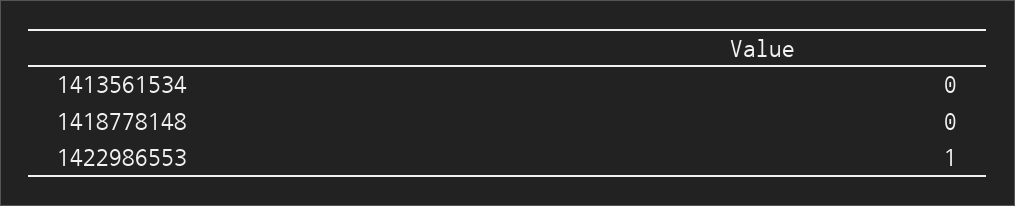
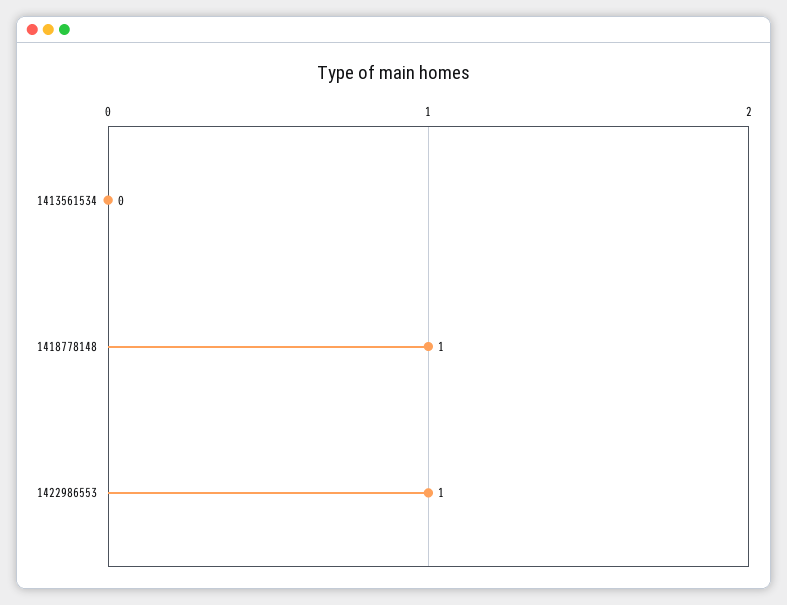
  {
    "1413561534": 0,
-   "1418778148": 0,
+   "1418778148": 1,
    "1422986553": 1
  }

